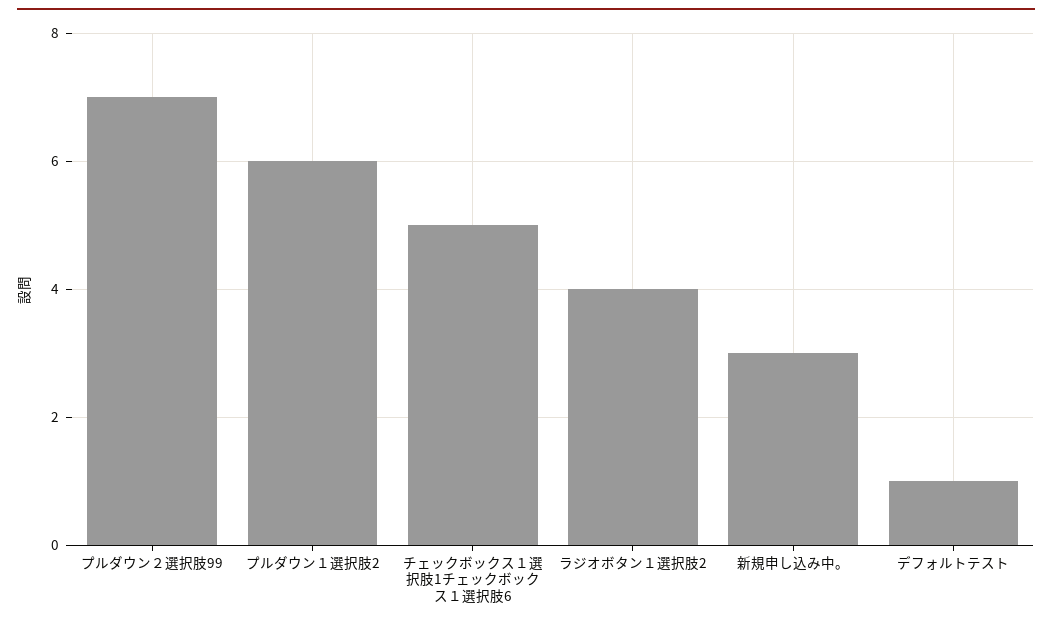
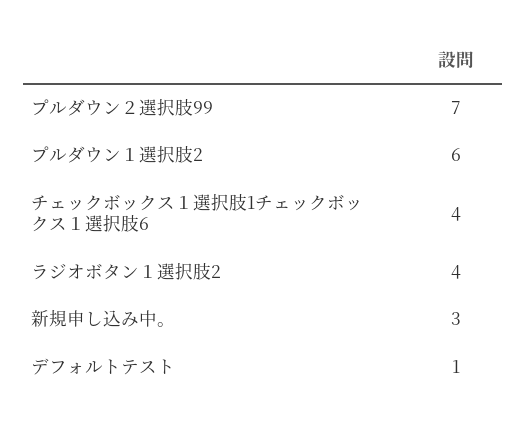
  {
    "プルダウン２選択肢99": 7,
    "プルダウン１選択肢2": 6,
-   "チェックボックス１選択肢1チェックボックス１選択肢6": 5,
+   "チェックボックス１選択肢1チェックボックス１選択肢6": 4,
    "ラジオボタン１選択肢2": 4,
    "新規申し込み中。": 3,
    "デフォルトテスト": 1
  }

